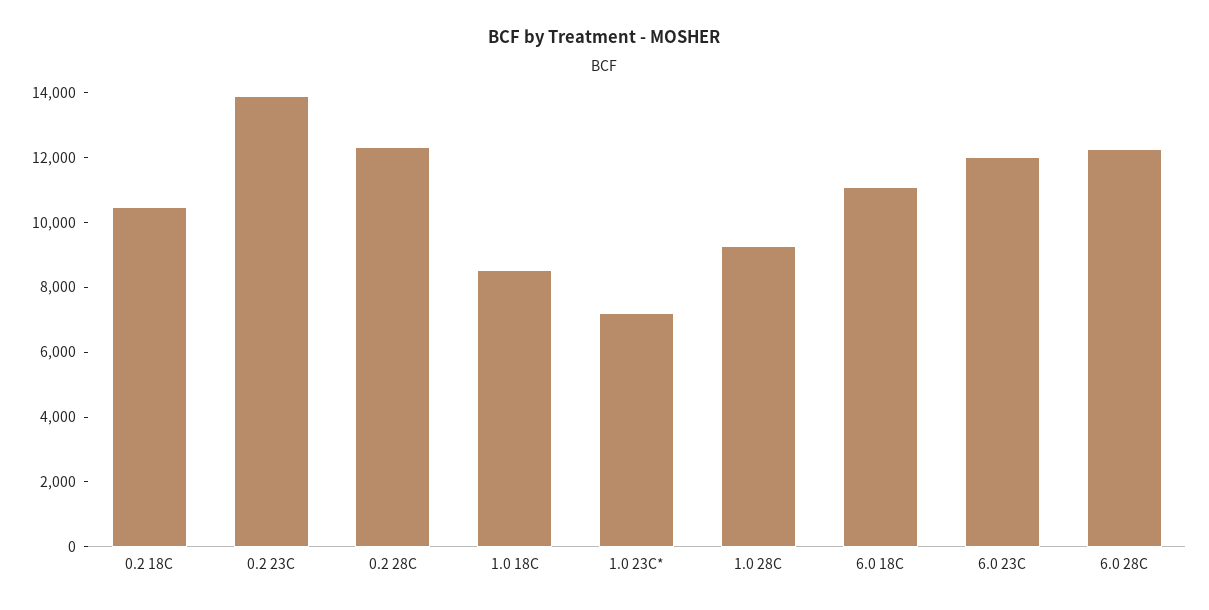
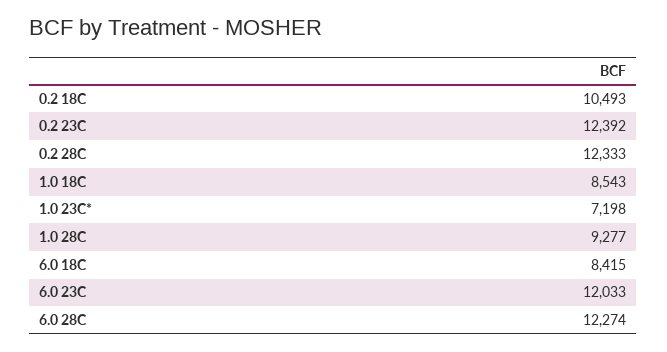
  {
    "0.2 18C": 10493,
-   "0.2 23C": 14000,
+   "0.2 23C": 12392,
    "0.2 28C": 12333,
    "1.0 18C": 8543,
    "1.0 23C*": 7198,
    "1.0 28C": 9277,
-   "6.0 18C": 11000,
+   "6.0 18C": 8415,
    "6.0 23C": 12033,
    "6.0 28C": 12274
  }

